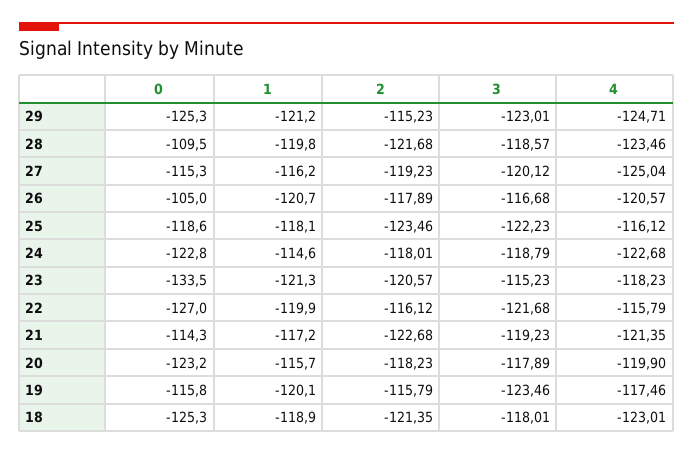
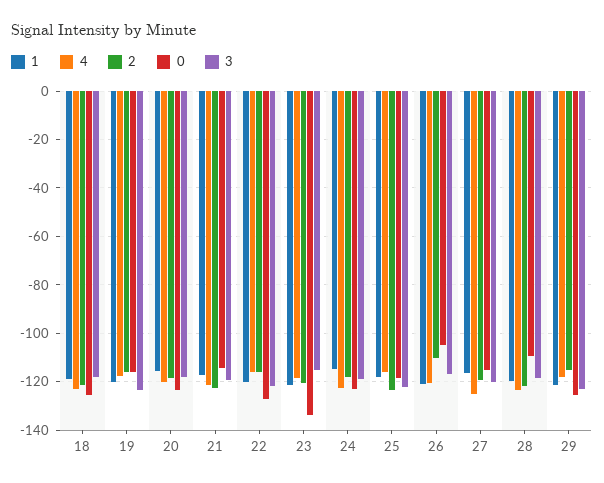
  {
    "0": {
      "29": -125.3,
      "28": -109.5,
      "27": -115.3,
      "26": -105,
      "25": -118.6,
      "24": -122.8,
      "23": -133.5,
      "22": -127,
      "21": -114.3,
      "20": -123.2,
      "19": -115.8,
      "18": -125.3
    },
    "1": {
      "29": -121.2,
      "28": -119.8,
      "27": -116.2,
      "26": -120.7,
      "25": -118.1,
      "24": -114.6,
      "23": -121.3,
      "22": -119.9,
      "21": -117.2,
      "20": -115.7,
      "19": -120.1,
      "18": -118.9
    },
    "2": {
      "29": -115.23,
      "28": -121.68,
      "27": -119.23,
-     "26": -117.89,
+     "26": -110,
      "25": -123.46,
      "24": -118.01,
      "23": -120.57,
      "22": -116.12,
      "21": -122.68,
      "20": -118.23,
      "19": -115.79,
      "18": -121.35
    },
    "3": {
      "29": -123.01,
      "28": -118.57,
      "27": -120.12,
      "26": -116.68,
      "25": -122.23,
      "24": -118.79,
      "23": -115.23,
      "22": -121.68,
      "21": -119.23,
      "20": -117.89,
      "19": -123.46,
      "18": -118.01
    },
    "4": {
-     "29": -124.71,
+     "29": -117.5,
      "28": -123.46,
      "27": -125.04,
      "26": -120.57,
      "25": -116.12,
      "24": -122.68,
      "23": -118.23,
      "22": -115.79,
      "21": -121.35,
      "20": -119.9,
      "19": -117.46,
      "18": -123.01
    }
  }

